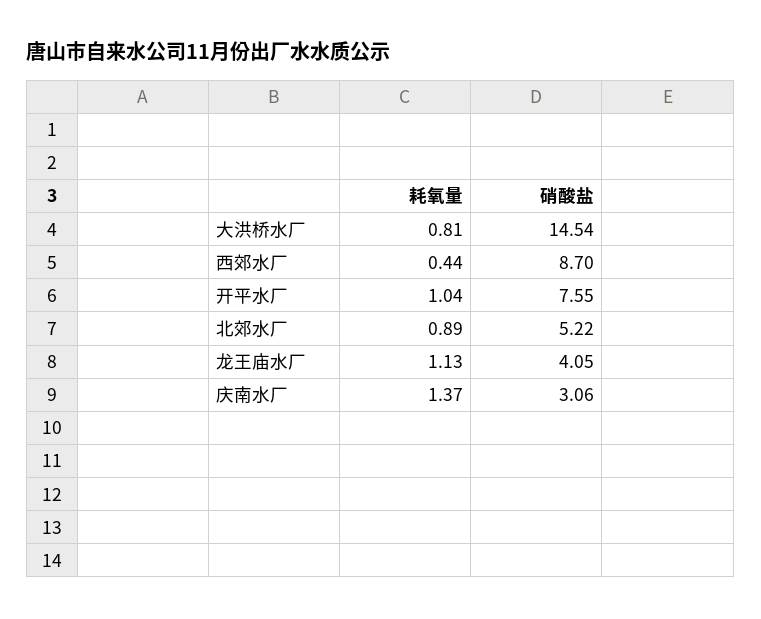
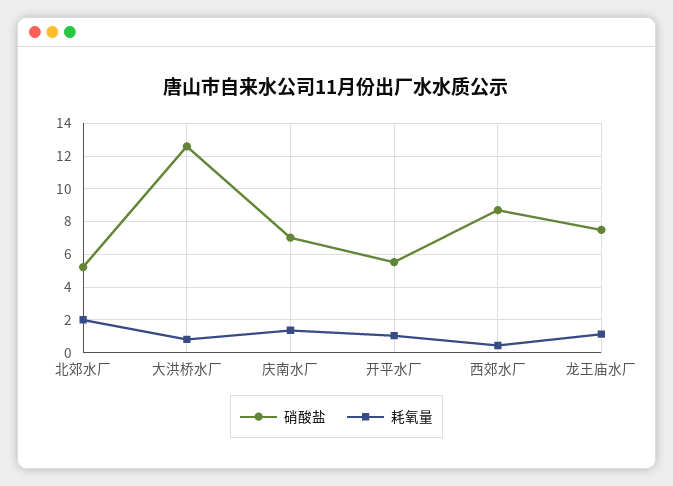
  {
    "耗氧量": {
      "大洪桥水厂": 0.81,
      "西郊水厂": 0.44,
      "开平水厂": 1.04,
-     "北郊水厂": 0.89,
+     "北郊水厂": 2,
      "龙王庙水厂": 1.13,
      "庆南水厂": 1.37
    },
    "硝酸盐": {
-     "大洪桥水厂": 14.54,
+     "大洪桥水厂": 12.5,
      "西郊水厂": 8.7,
-     "开平水厂": 7.55,
+     "开平水厂": 5.5,
      "北郊水厂": 5.22,
-     "龙王庙水厂": 4.05,
+     "龙王庙水厂": 7.5,
-     "庆南水厂": 3.06
+     "庆南水厂": 7
    }
  }

